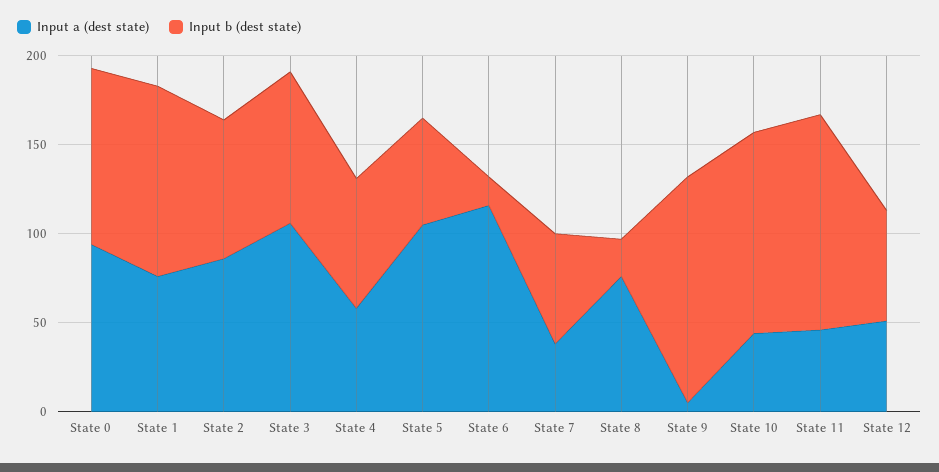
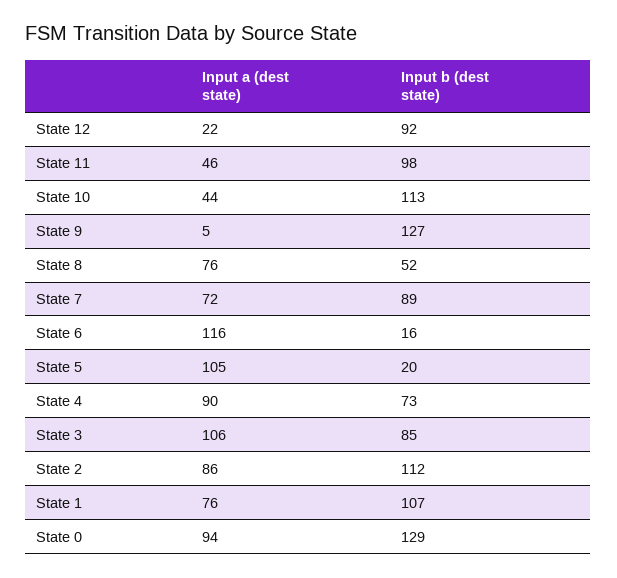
  {
    "Input a (dest state)": {
      "State 0": 94,
      "State 1": 76,
      "State 2": 86,
      "State 3": 106,
-     "State 4": 60,
+     "State 4": 90,
      "State 5": 105,
      "State 6": 116,
-     "State 7": 40,
+     "State 7": 72,
      "State 8": 76,
      "State 9": 5,
      "State 10": 44,
      "State 11": 46,
-     "State 12": 50
+     "State 12": 22
    },
    "Input b (dest state)": {
-     "State 0": 100,
+     "State 0": 129,
      "State 1": 107,
-     "State 2": 80,
+     "State 2": 112,
      "State 3": 85,
      "State 4": 73,
-     "State 5": 60,
+     "State 5": 20,
      "State 6": 16,
-     "State 7": 60,
+     "State 7": 89,
-     "State 8": 20,
+     "State 8": 52,
      "State 9": 127,
      "State 10": 113,
-     "State 11": 120,
+     "State 11": 98,
-     "State 12": 60
+     "State 12": 92
    }
  }

